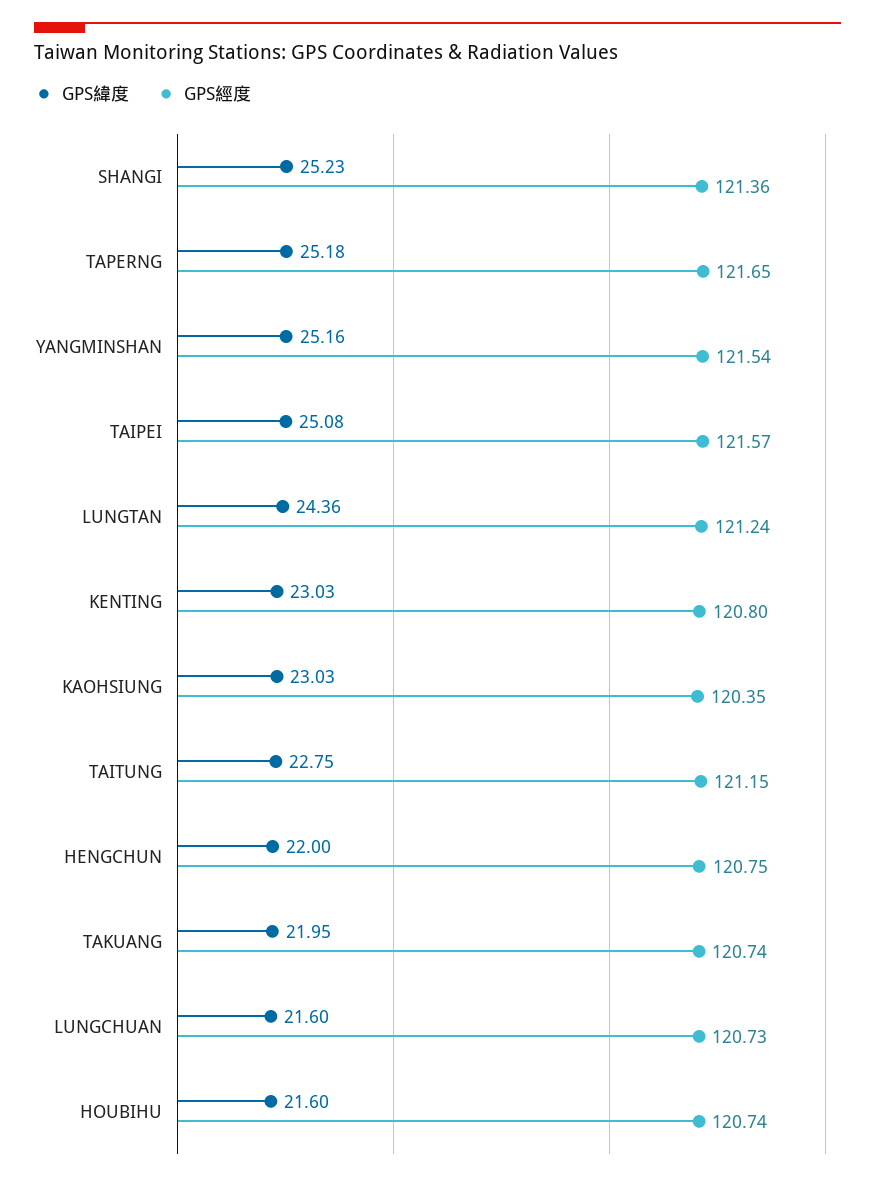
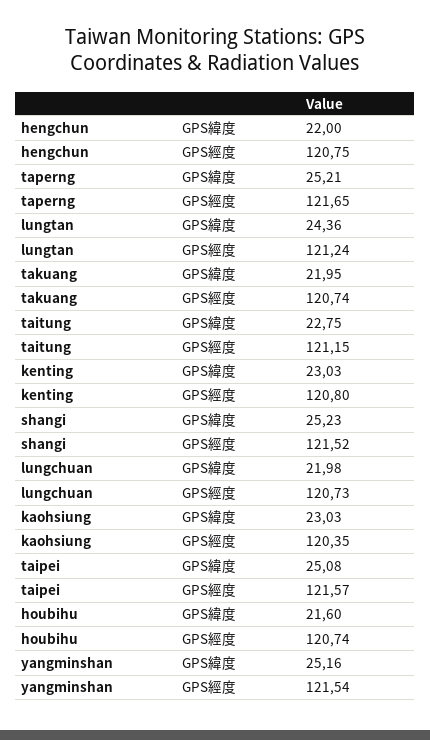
  {
    "GPS緯度": {
      "SHANGI": 25.23,
-     "TAPERNG": 25.18,
+     "TAPERNG": 25.21,
      "YANGMINSHAN": 25.16,
      "TAIPEI": 25.08,
      "LUNGTAN": 24.36,
      "KENTING": 23.03,
      "KAOHSIUNG": 23.03,
      "TAITUNG": 22.75,
      "HENGCHUN": 22,
      "TAKUANG": 21.95,
-     "LUNGCHUAN": 21.6,
+     "LUNGCHUAN": 21.98,
      "HOUBIHU": 21.6
    },
    "GPS經度": {
-     "SHANGI": 121.36,
+     "SHANGI": 121.52,
      "TAPERNG": 121.65,
      "YANGMINSHAN": 121.54,
      "TAIPEI": 121.57,
      "LUNGTAN": 121.24,
      "KENTING": 120.8,
      "KAOHSIUNG": 120.35,
      "TAITUNG": 121.15,
      "HENGCHUN": 120.75,
      "TAKUANG": 120.74,
      "LUNGCHUAN": 120.73,
      "HOUBIHU": 120.74
    }
  }

